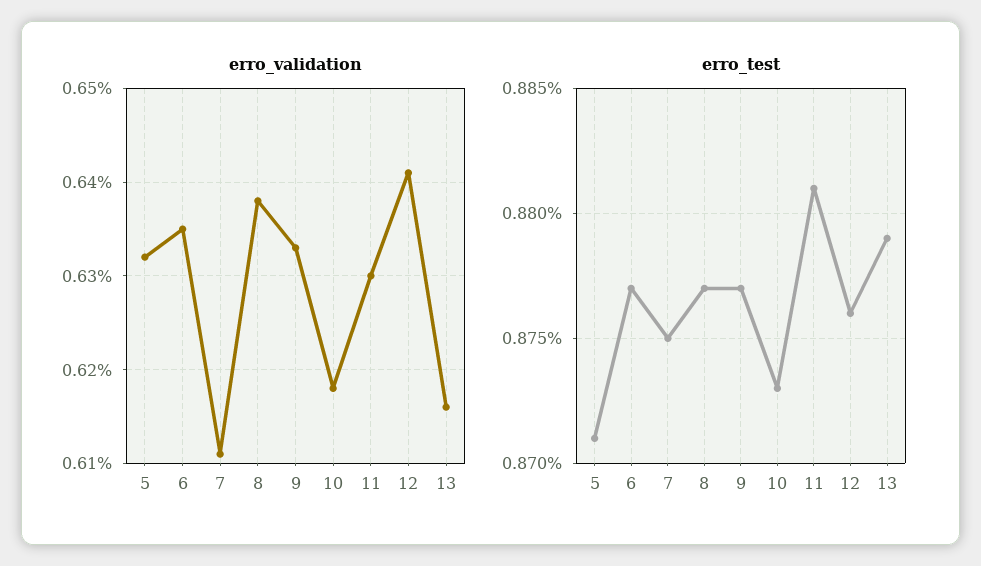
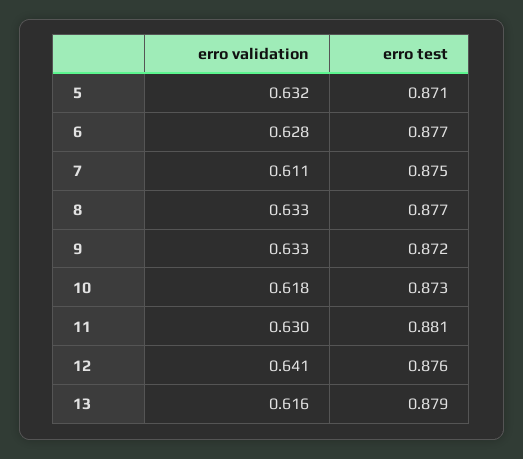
  {
    "erro_validation": {
      "5": 0.632,
-     "6": 0.635,
+     "6": 0.628,
      "7": 0.611,
-     "8": 0.638,
+     "8": 0.633,
      "9": 0.633,
      "10": 0.618,
      "11": 0.63,
      "12": 0.641,
      "13": 0.616
    },
    "erro_test": {
      "5": 0.871,
      "6": 0.877,
      "7": 0.875,
      "8": 0.877,
-     "9": 0.877,
+     "9": 0.872,
      "10": 0.873,
      "11": 0.881,
      "12": 0.876,
      "13": 0.879
    }
  }

